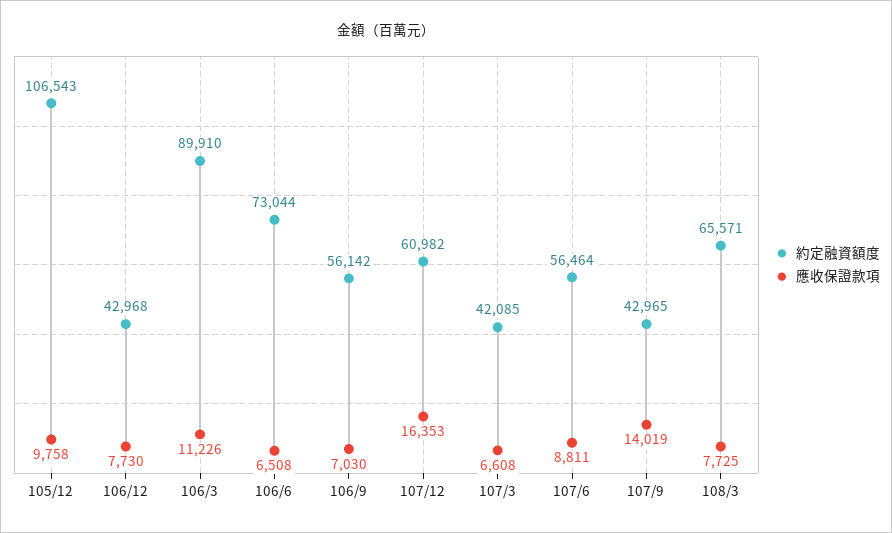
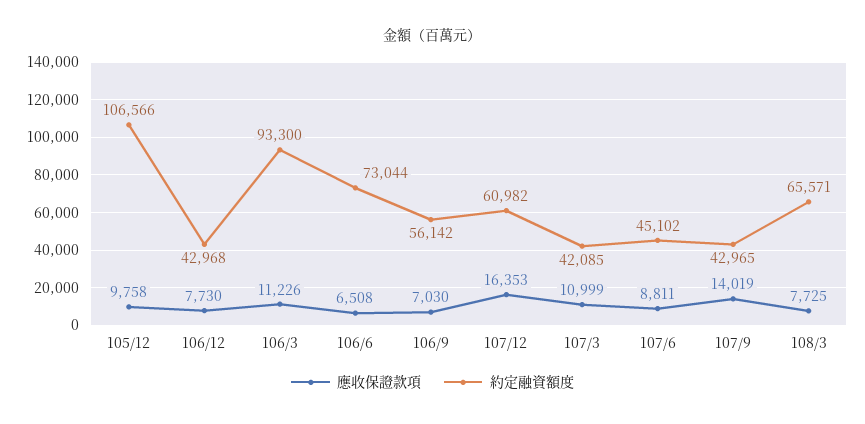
  {
    "約定融資額度": {
-     "105/12": 106543,
+     "105/12": 106566,
      "106/12": 42968,
-     "106/3": 89910,
+     "106/3": 93300,
      "106/6": 73044,
      "106/9": 56142,
      "107/12": 60982,
      "107/3": 42085,
-     "107/6": 56464,
+     "107/6": 45102,
      "107/9": 42965,
      "108/3": 65571
    },
    "應收保證款項": {
      "105/12": 9758,
      "106/12": 7730,
      "106/3": 11226,
      "106/6": 6508,
      "106/9": 7030,
      "107/12": 16353,
-     "107/3": 6608,
+     "107/3": 10999,
      "107/6": 8811,
      "107/9": 14019,
      "108/3": 7725
    }
  }

